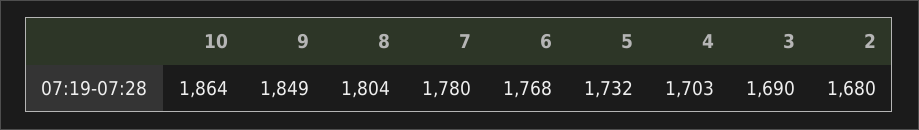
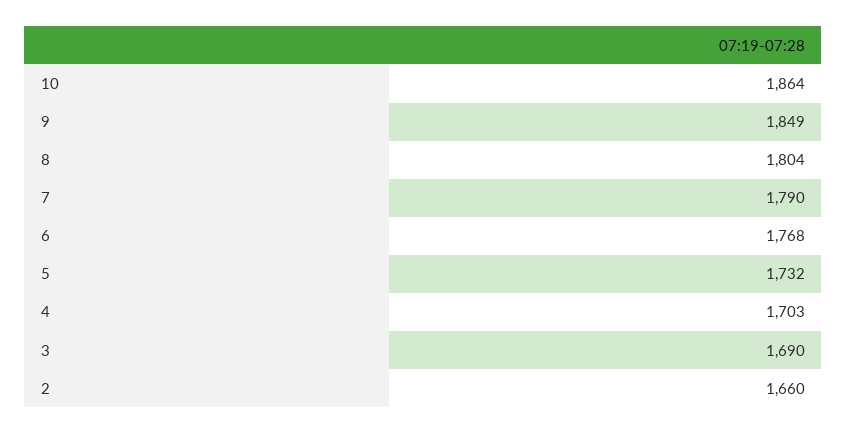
  {
    "10": 1864,
    "9": 1849,
    "8": 1804,
-   "7": 1780,
+   "7": 1790,
    "6": 1768,
    "5": 1732,
    "4": 1703,
    "3": 1690,
-   "2": 1680
+   "2": 1660
  }

